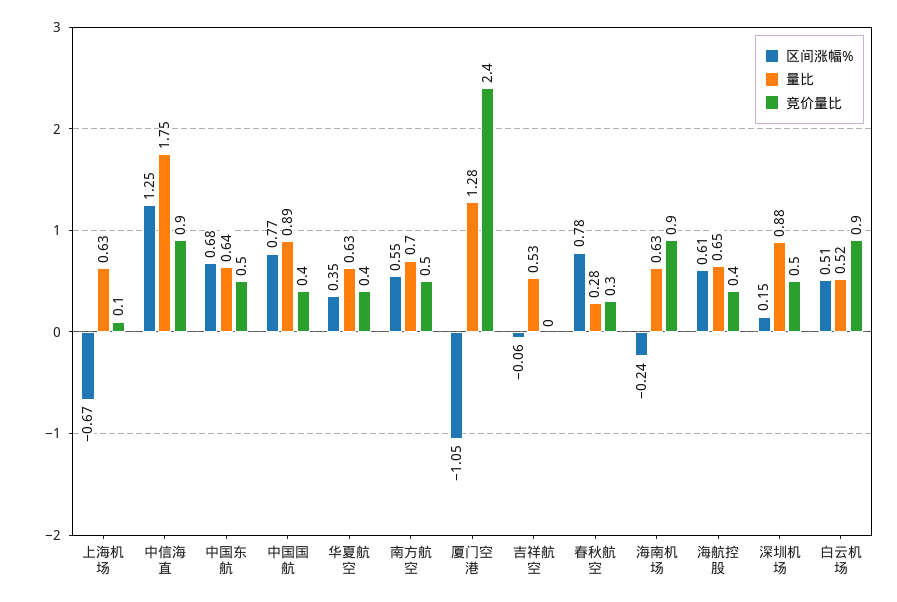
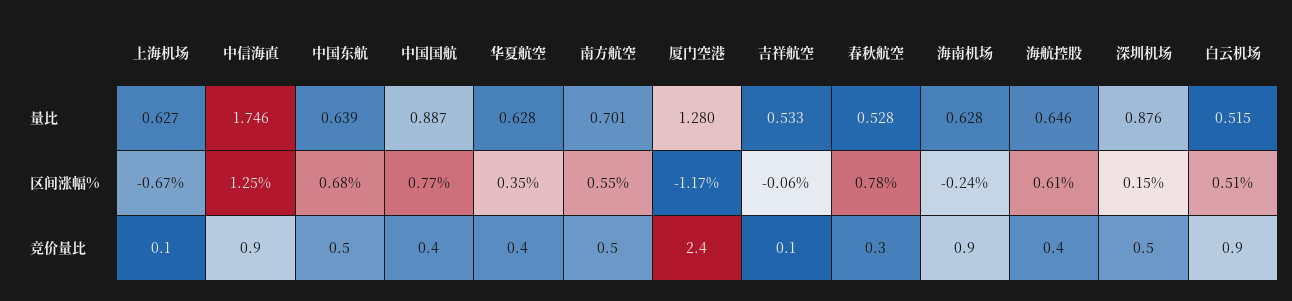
  {
    "区间涨幅%": {
      "上海机场": -0.67,
      "中信海直": 1.25,
      "中国东航": 0.68,
      "中国国航": 0.77,
      "华夏航空": 0.35,
      "南方航空": 0.55,
-     "厦门空港": -1.05,
+     "厦门空港": -1.17,
      "吉祥航空": -0.06,
      "春秋航空": 0.78,
      "海南机场": -0.24,
      "海航控股": 0.61,
      "深圳机场": 0.15,
      "白云机场": 0.51
    },
    "量比": {
      "上海机场": 0.627,
      "中信海直": 1.746,
      "中国东航": 0.639,
      "中国国航": 0.887,
      "华夏航空": 0.628,
      "南方航空": 0.701,
      "厦门空港": 1.28,
      "吉祥航空": 0.533,
-     "春秋航空": 0.28,
+     "春秋航空": 0.528,
      "海南机场": 0.628,
      "海航控股": 0.646,
      "深圳机场": 0.876,
      "白云机场": 0.515
    },
    "竞价量比": {
      "上海机场": 0.1,
      "中信海直": 0.9,
      "中国东航": 0.5,
      "中国国航": 0.4,
      "华夏航空": 0.4,
      "南方航空": 0.5,
      "厦门空港": 2.4,
-     "吉祥航空": 0,
+     "吉祥航空": 0.1,
      "春秋航空": 0.3,
      "海南机场": 0.9,
      "海航控股": 0.4,
      "深圳机场": 0.5,
      "白云机场": 0.9
    }
  }

